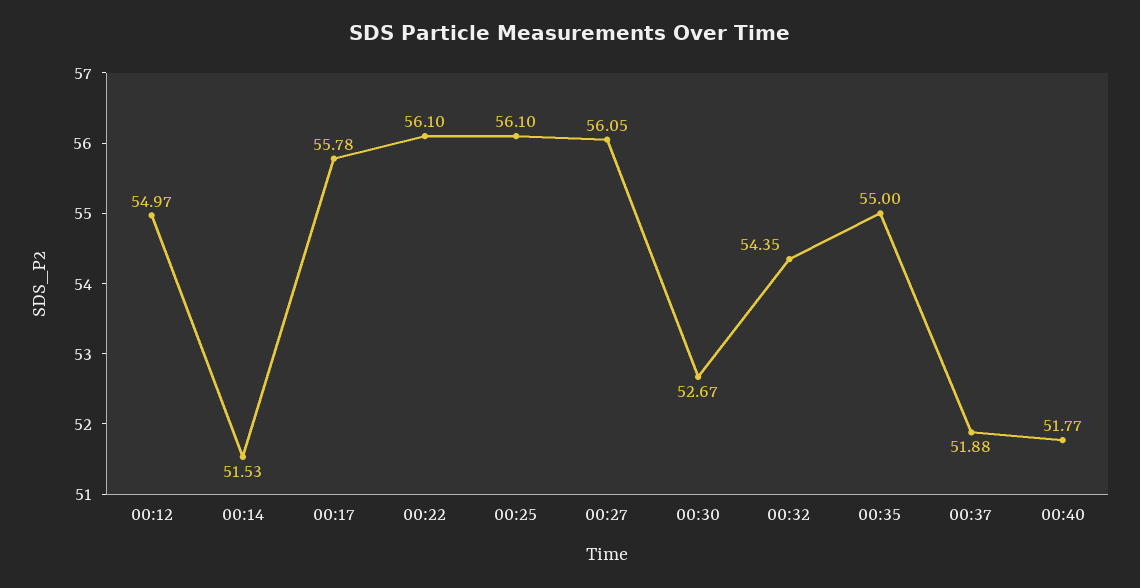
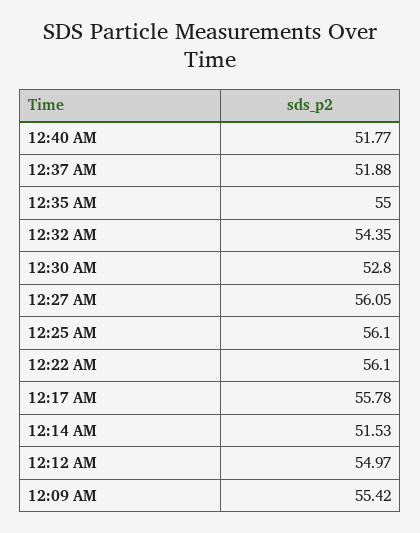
  {
    "00:12": 54.97,
    "00:14": 51.53,
    "00:17": 55.78,
    "00:22": 56.1,
    "00:25": 56.1,
    "00:27": 56.05,
-   "00:30": 52.67,
+   "00:30": 52.8,
    "00:32": 54.35,
    "00:35": 55,
    "00:37": 51.88,
-   "00:40": 51.77
+   "00:40": 51.77,
+   "12:09 AM": 55.42
  }

